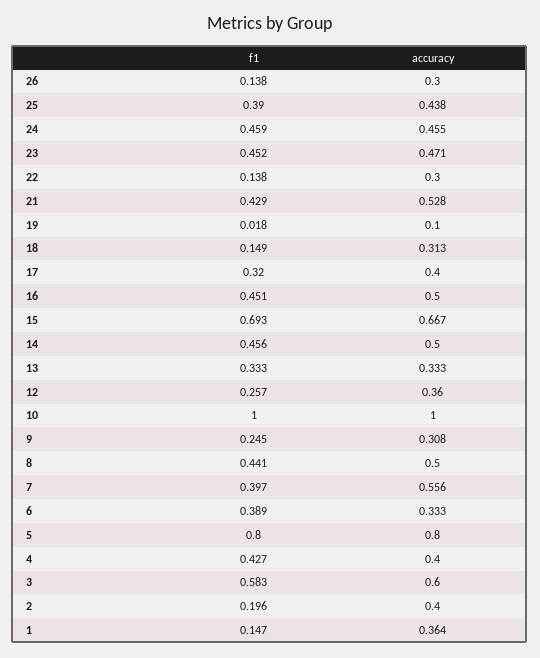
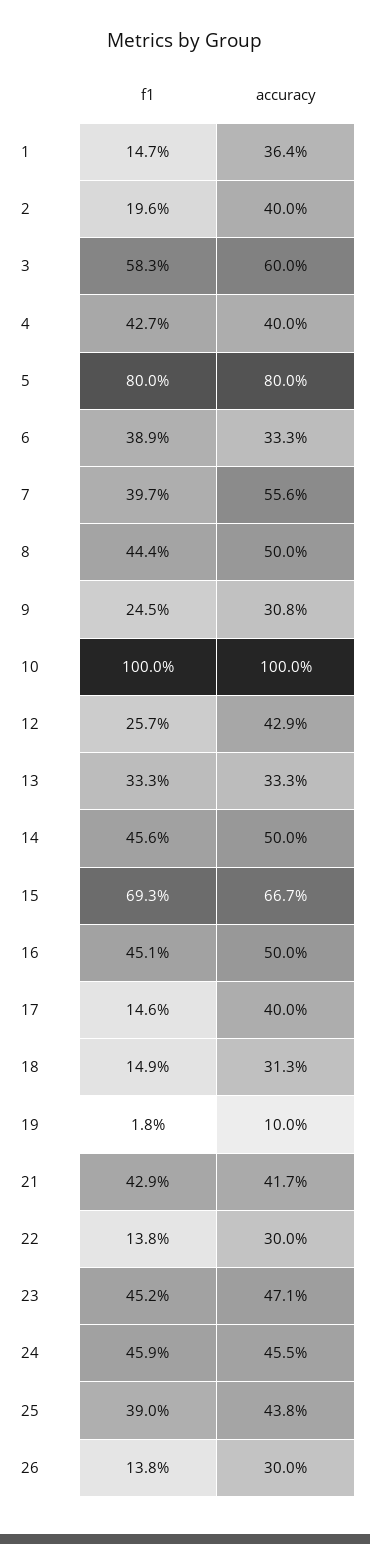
  {
    "f1": {
      "26": 0.138,
      "25": 0.39,
      "24": 0.459,
      "23": 0.452,
      "22": 0.138,
      "21": 0.429,
      "19": 0.018,
      "18": 0.149,
-     "17": 0.32,
+     "17": 0.146,
      "16": 0.451,
      "15": 0.693,
      "14": 0.456,
      "13": 0.333,
      "12": 0.257,
      "10": 1,
      "9": 0.245,
-     "8": 0.441,
+     "8": 0.444,
      "7": 0.397,
      "6": 0.389,
      "5": 0.8,
      "4": 0.427,
      "3": 0.583,
      "2": 0.196,
      "1": 0.147
    },
    "accuracy": {
      "26": 0.3,
      "25": 0.438,
      "24": 0.455,
      "23": 0.471,
      "22": 0.3,
-     "21": 0.528,
+     "21": 0.417,
      "19": 0.1,
      "18": 0.313,
      "17": 0.4,
      "16": 0.5,
      "15": 0.667,
      "14": 0.5,
      "13": 0.333,
-     "12": 0.36,
+     "12": 0.429,
      "10": 1,
      "9": 0.308,
      "8": 0.5,
      "7": 0.556,
      "6": 0.333,
      "5": 0.8,
      "4": 0.4,
      "3": 0.6,
      "2": 0.4,
      "1": 0.364
    }
  }

